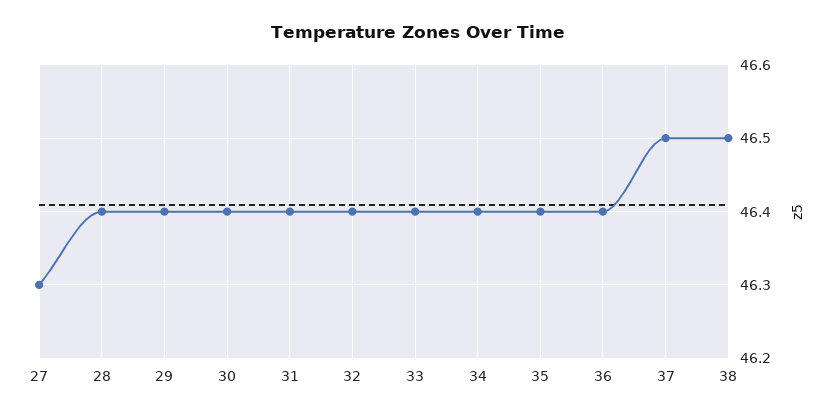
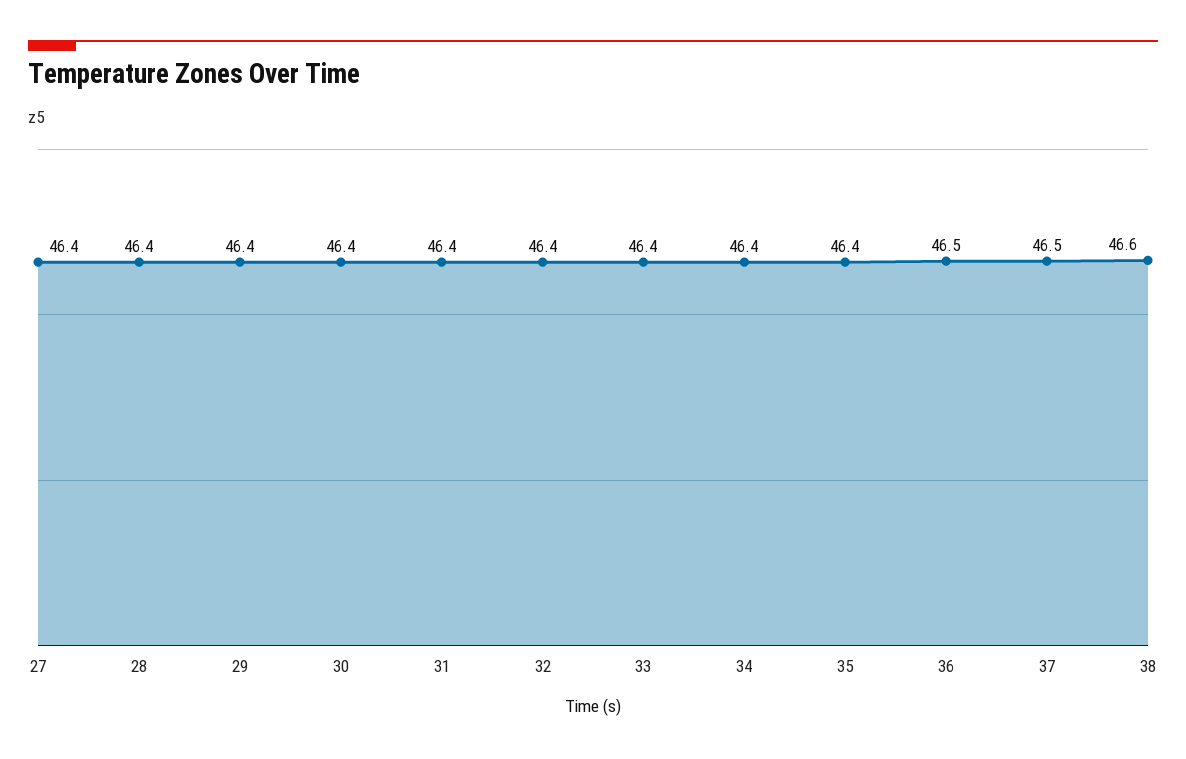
  {
-   "27": 46.3,
+   "27": 46.4,
    "28": 46.4,
    "29": 46.4,
    "30": 46.4,
    "31": 46.4,
    "32": 46.4,
    "33": 46.4,
    "34": 46.4,
    "35": 46.4,
-   "36": 46.4,
+   "36": 46.5,
    "37": 46.5,
-   "38": 46.5
+   "38": 46.6
  }

